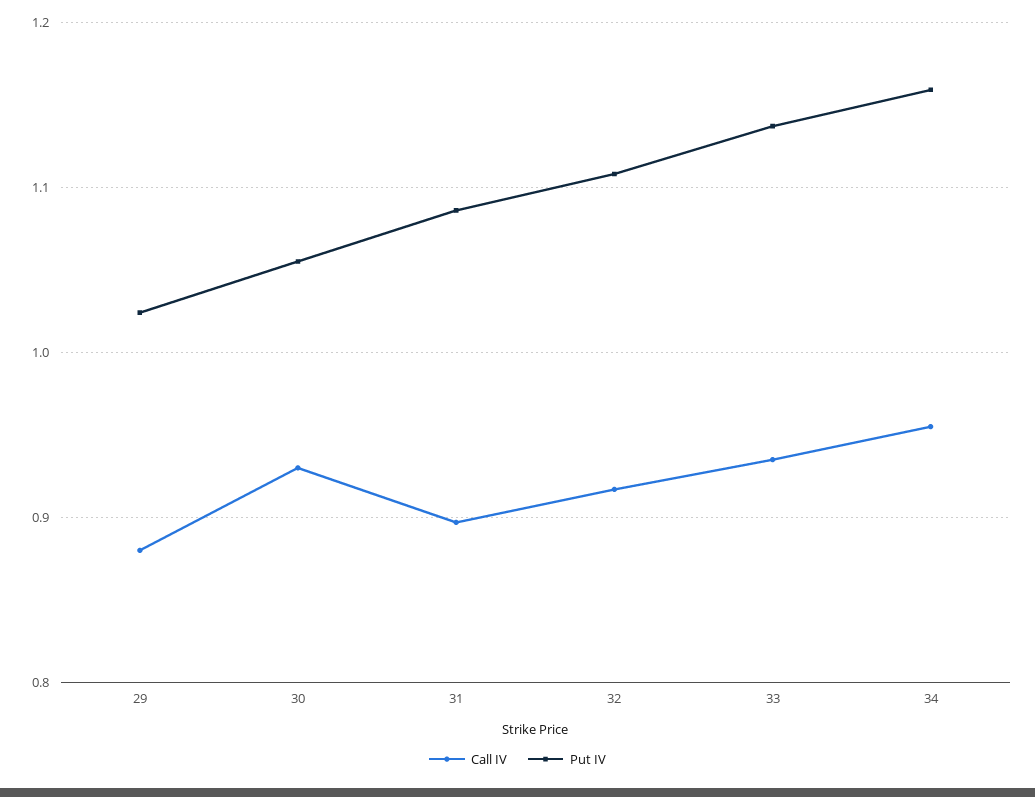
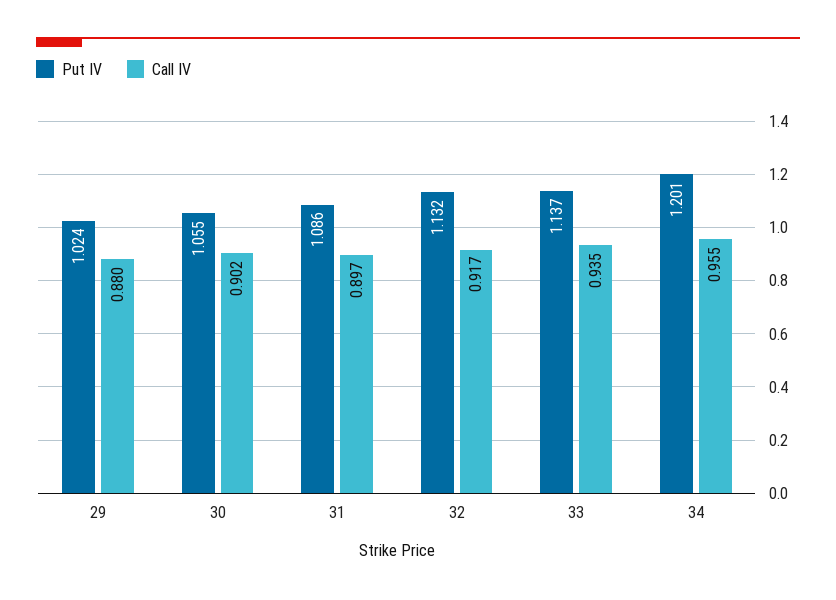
  {
    "Call IV": {
      "29": 0.88,
-     "30": 0.93,
+     "30": 0.902,
      "31": 0.897,
      "32": 0.917,
      "33": 0.935,
      "34": 0.955
    },
    "Put IV": {
      "29": 1.024,
      "30": 1.055,
      "31": 1.086,
-     "32": 1.11,
+     "32": 1.132,
      "33": 1.137,
-     "34": 1.16
+     "34": 1.201
    }
  }

